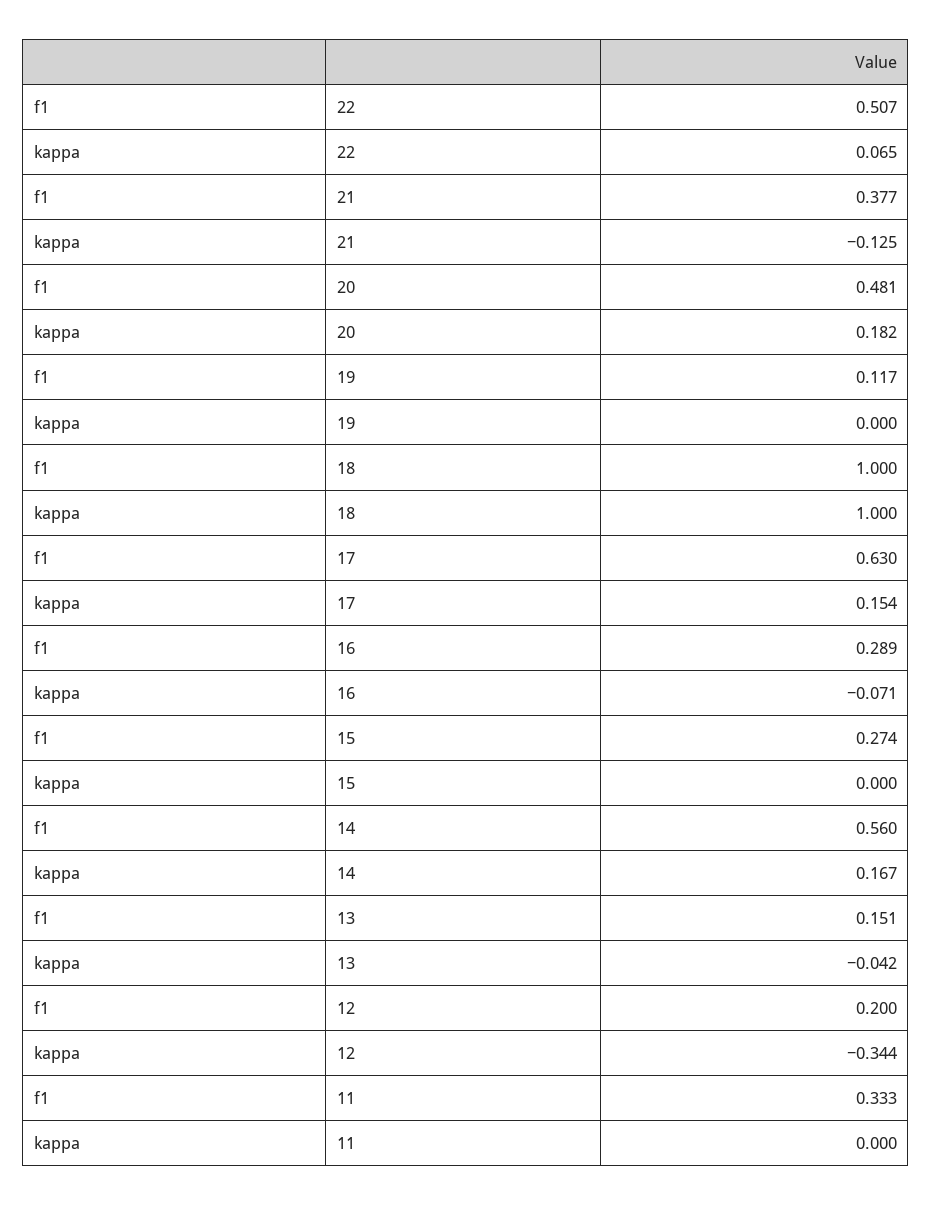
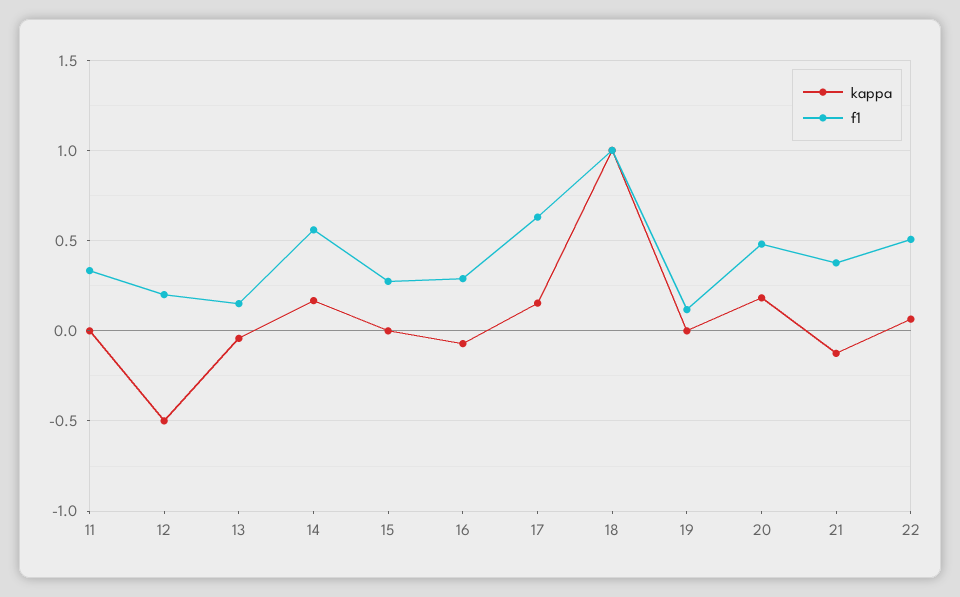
  {
    "f1": {
      "22": 0.507,
      "21": 0.377,
      "20": 0.481,
      "19": 0.117,
      "18": 1,
      "17": 0.63,
      "16": 0.289,
      "15": 0.274,
      "14": 0.56,
      "13": 0.151,
      "12": 0.2,
      "11": 0.333
    },
    "kappa": {
      "22": 0.065,
      "21": -0.125,
      "20": 0.182,
      "19": 0,
      "18": 1,
      "17": 0.154,
      "16": -0.071,
      "15": 0,
      "14": 0.167,
      "13": -0.042,
-     "12": -0.344,
+     "12": -0.5,
      "11": 0
    }
  }

